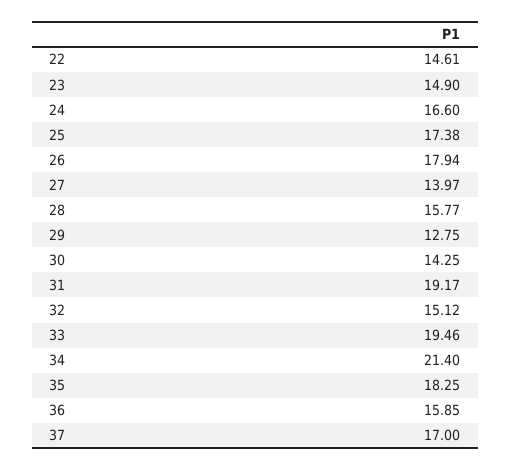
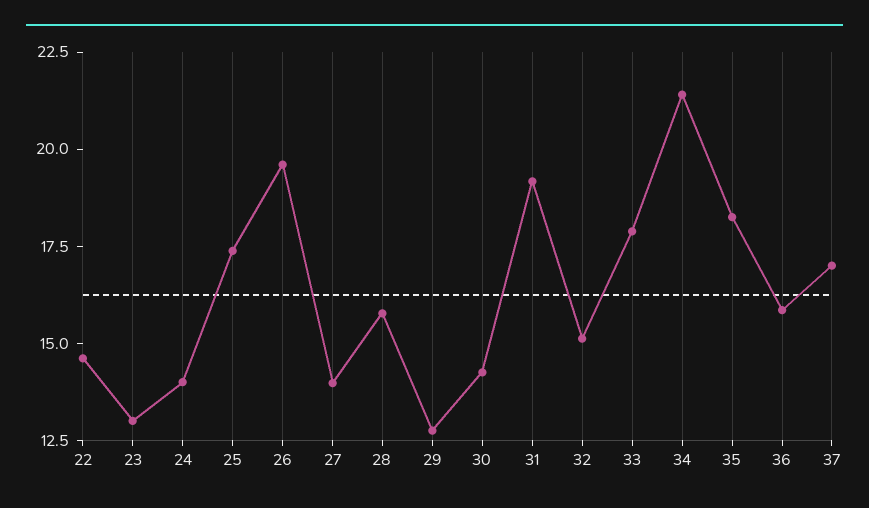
  {
    "22": 14.61,
-   "23": 14.9,
+   "23": 13,
-   "24": 16.6,
+   "24": 14,
    "25": 17.38,
-   "26": 17.94,
+   "26": 19.5,
    "27": 13.97,
    "28": 15.77,
    "29": 12.75,
    "30": 14.25,
    "31": 19.17,
    "32": 15.12,
-   "33": 19.46,
+   "33": 18,
    "34": 21.4,
    "35": 18.25,
    "36": 15.85,
    "37": 17
  }

